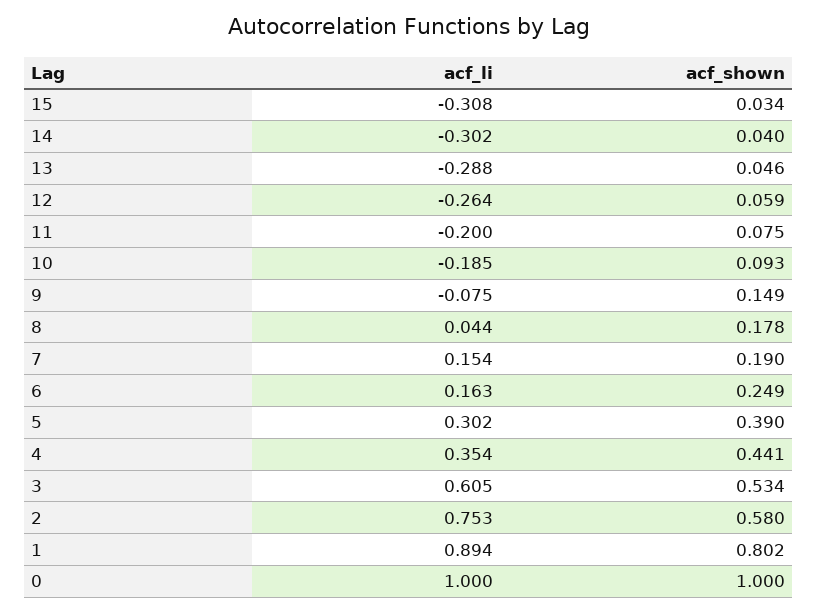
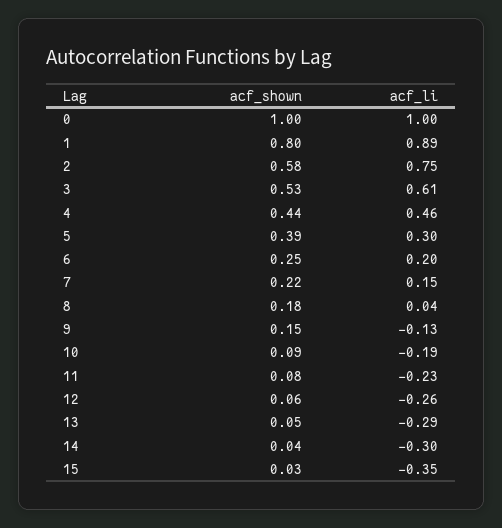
  {
    "acf_li": {
-     "15": -0.308,
+     "15": -0.35,
      "14": -0.302,
      "13": -0.288,
      "12": -0.264,
-     "11": -0.2,
+     "11": -0.23,
      "10": -0.185,
-     "9": -0.075,
+     "9": -0.13,
      "8": 0.044,
      "7": 0.154,
-     "6": 0.163,
+     "6": 0.2,
      "5": 0.302,
-     "4": 0.354,
+     "4": 0.46,
      "3": 0.605,
      "2": 0.753,
      "1": 0.894,
      "0": 1
    },
    "acf_shown": {
      "15": 0.034,
      "14": 0.04,
      "13": 0.046,
      "12": 0.059,
      "11": 0.075,
      "10": 0.093,
      "9": 0.149,
      "8": 0.178,
-     "7": 0.19,
+     "7": 0.22,
      "6": 0.249,
      "5": 0.39,
      "4": 0.441,
      "3": 0.534,
      "2": 0.58,
      "1": 0.802,
      "0": 1
    }
  }

